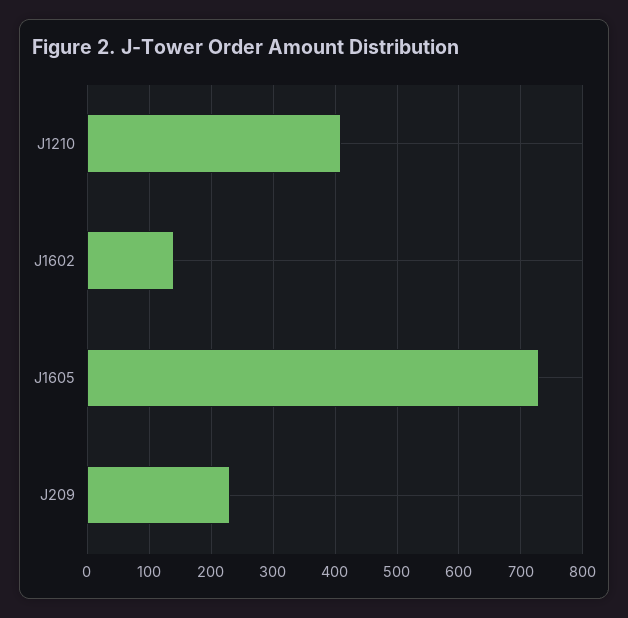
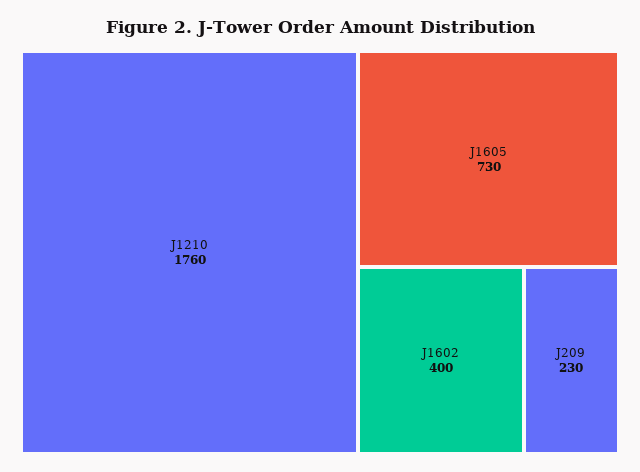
  {
-   "J1210": 410,
+   "J1210": 1760,
-   "J1602": 140,
+   "J1602": 400,
    "J1605": 730,
    "J209": 230
  }

